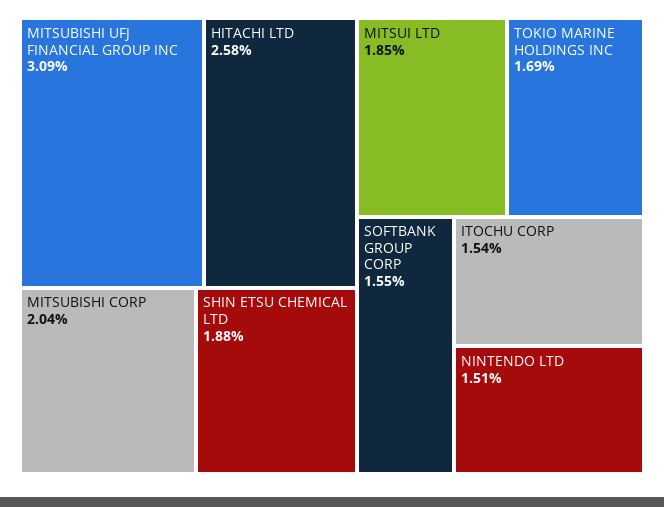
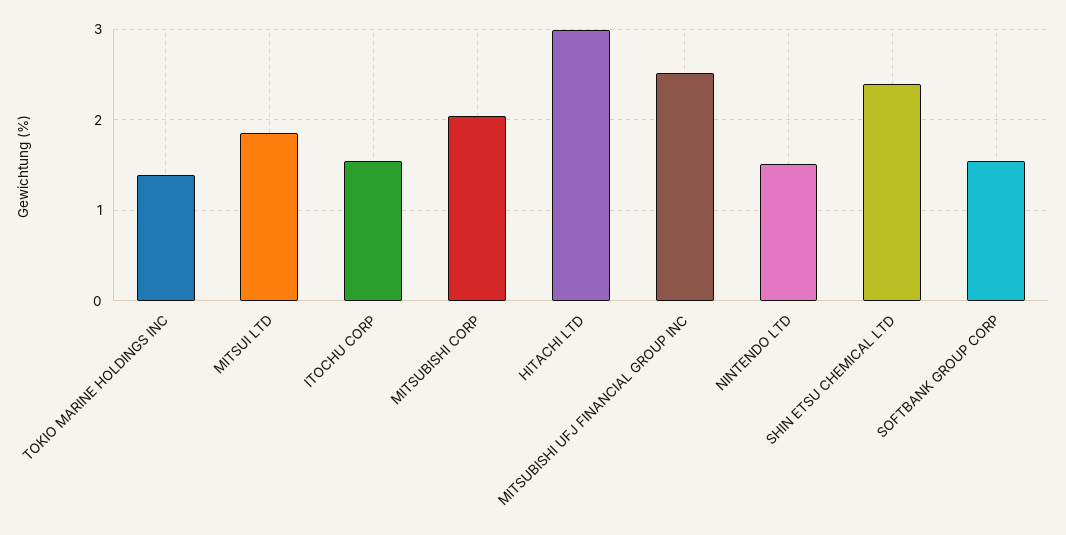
  {
-   "MITSUBISHI UFJ FINANCIAL GROUP INC": 3.09,
+   "MITSUBISHI UFJ FINANCIAL GROUP INC": 2.5,
-   "HITACHI LTD": 2.58,
+   "HITACHI LTD": 3,
    "MITSUBISHI CORP": 2.04,
-   "SHIN ETSU CHEMICAL LTD": 1.88,
+   "SHIN ETSU CHEMICAL LTD": 2.4,
    "MITSUI LTD": 1.85,
-   "TOKIO MARINE HOLDINGS INC": 1.69,
+   "TOKIO MARINE HOLDINGS INC": 1.4,
    "SOFTBANK GROUP CORP": 1.55,
    "ITOCHU CORP": 1.54,
    "NINTENDO LTD": 1.51
  }

